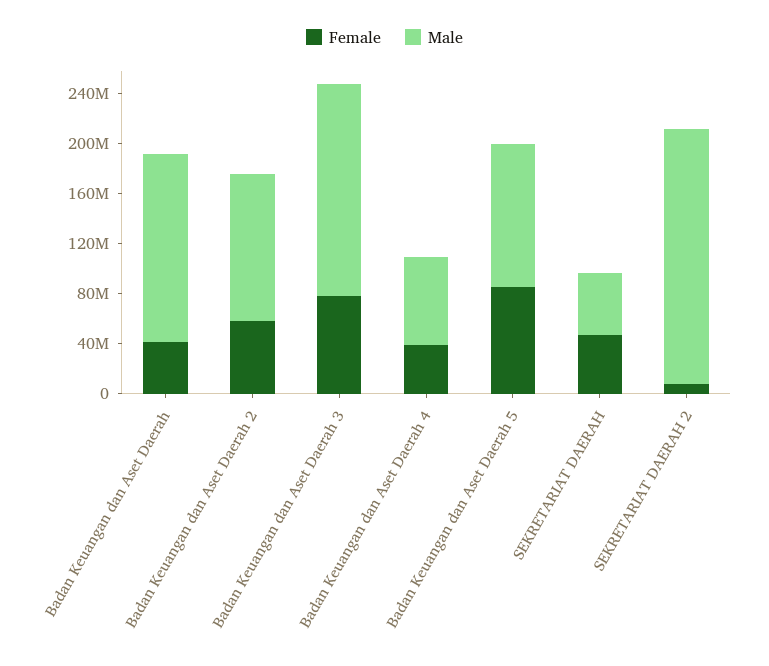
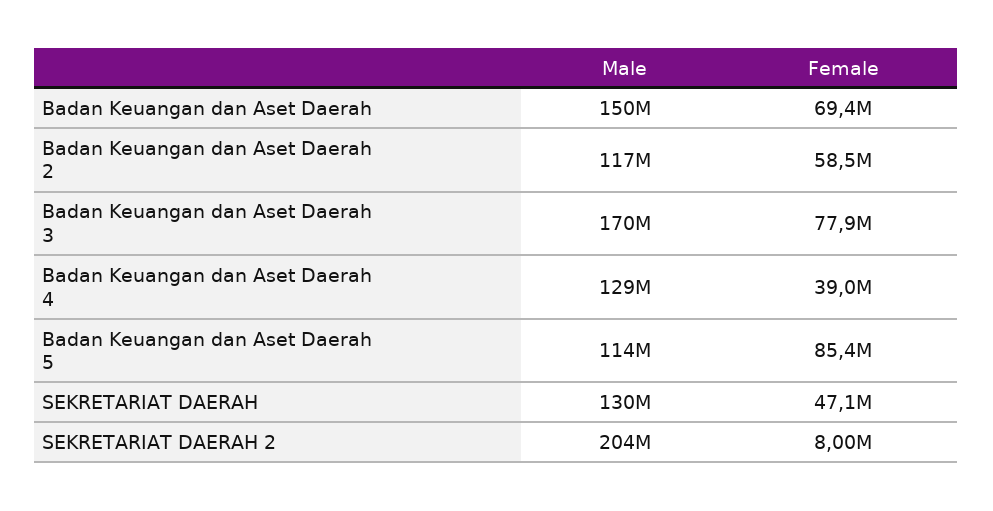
  {
    "Female": {
-     "Badan Keuangan dan Aset Daerah": 40000000,
+     "Badan Keuangan dan Aset Daerah": 69400000,
      "Badan Keuangan dan Aset Daerah 2": 58500000,
      "Badan Keuangan dan Aset Daerah 3": 77900000,
      "Badan Keuangan dan Aset Daerah 4": 39000000,
      "Badan Keuangan dan Aset Daerah 5": 85400000,
      "SEKRETARIAT DAERAH": 47100000,
      "SEKRETARIAT DAERAH 2": 8000000
    },
    "Male": {
      "Badan Keuangan dan Aset Daerah": 150000000,
      "Badan Keuangan dan Aset Daerah 2": 117000000,
      "Badan Keuangan dan Aset Daerah 3": 170000000,
-     "Badan Keuangan dan Aset Daerah 4": 70000000,
+     "Badan Keuangan dan Aset Daerah 4": 129000000,
      "Badan Keuangan dan Aset Daerah 5": 114000000,
-     "SEKRETARIAT DAERAH": 50000000,
+     "SEKRETARIAT DAERAH": 130000000,
      "SEKRETARIAT DAERAH 2": 204000000
    }
  }

